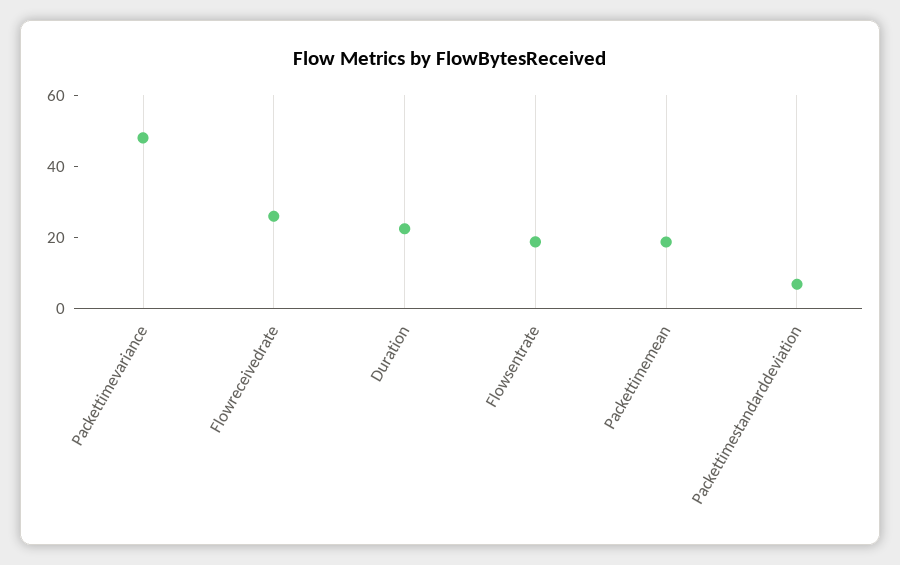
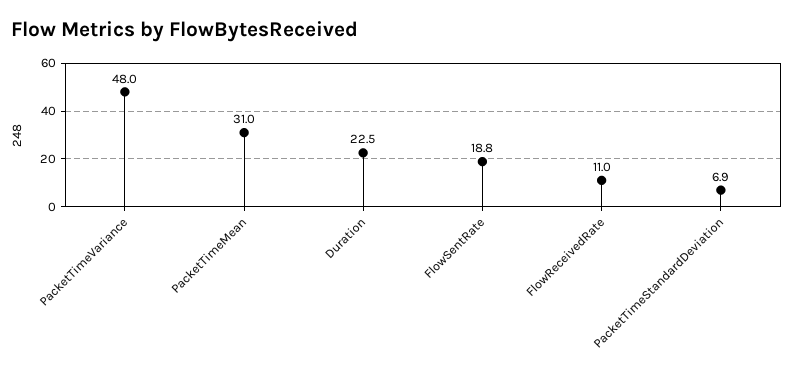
  {
    "Packettimevariance": 48,
-   "Flowreceivedrate": 25,
+   "Flowreceivedrate": 11,
    "Duration": 22.5,
    "Flowsentrate": 18.8,
-   "Packettimemean": 20,
+   "Packettimemean": 31,
    "Packettimestandarddeviation": 6.9
  }

